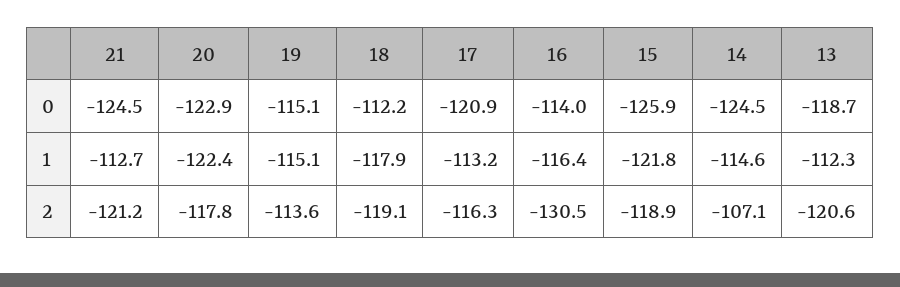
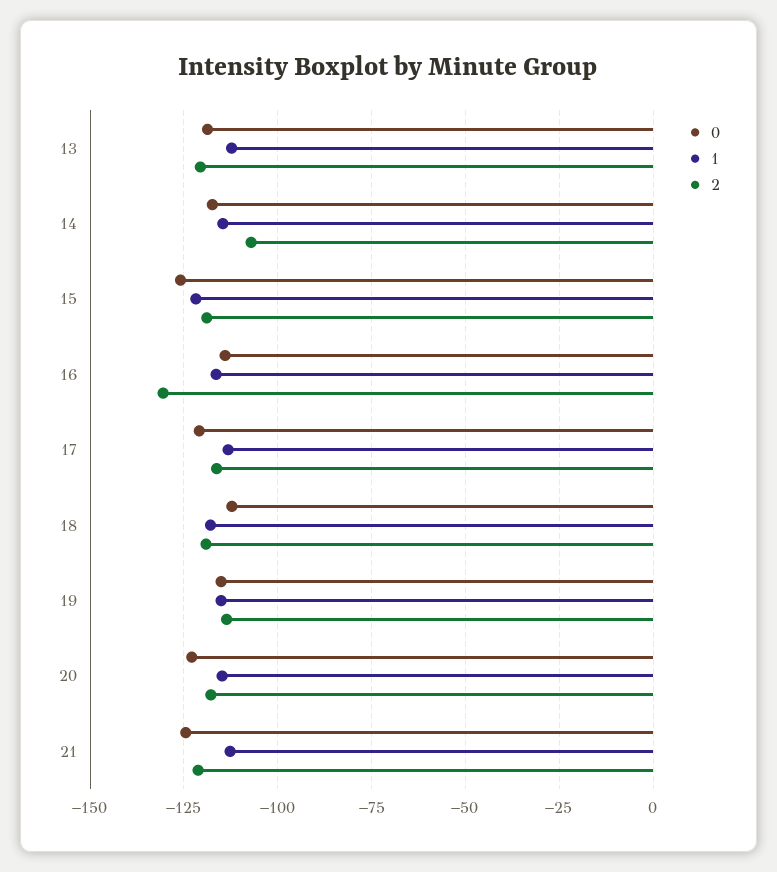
  {
    "0": {
      "21": -124.5,
      "20": -122.9,
      "19": -115.1,
      "18": -112.2,
      "17": -120.9,
      "16": -114,
      "15": -125.9,
-     "14": -124.5,
+     "14": -117.5,
      "13": -118.7
    },
    "1": {
      "21": -112.7,
-     "20": -122.4,
+     "20": -115,
      "19": -115.1,
      "18": -117.9,
      "17": -113.2,
      "16": -116.4,
      "15": -121.8,
      "14": -114.6,
      "13": -112.3
    },
    "2": {
      "21": -121.2,
      "20": -117.8,
      "19": -113.6,
      "18": -119.1,
      "17": -116.3,
      "16": -130.5,
      "15": -118.9,
      "14": -107.1,
      "13": -120.6
    }
  }

